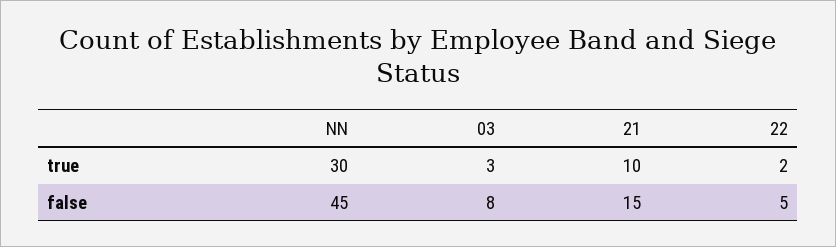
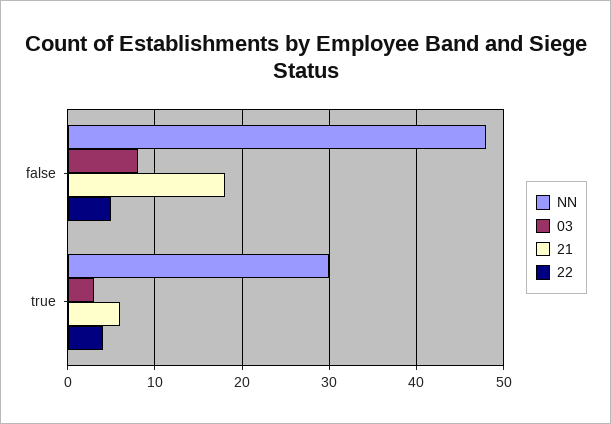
  {
    "NN": {
      "true": 30,
-     "false": 45
+     "false": 48
    },
    "03": {
      "true": 3,
      "false": 8
    },
    "21": {
-     "true": 10,
+     "true": 6,
-     "false": 15
+     "false": 18
    },
    "22": {
-     "true": 2,
+     "true": 4,
      "false": 5
    }
  }

